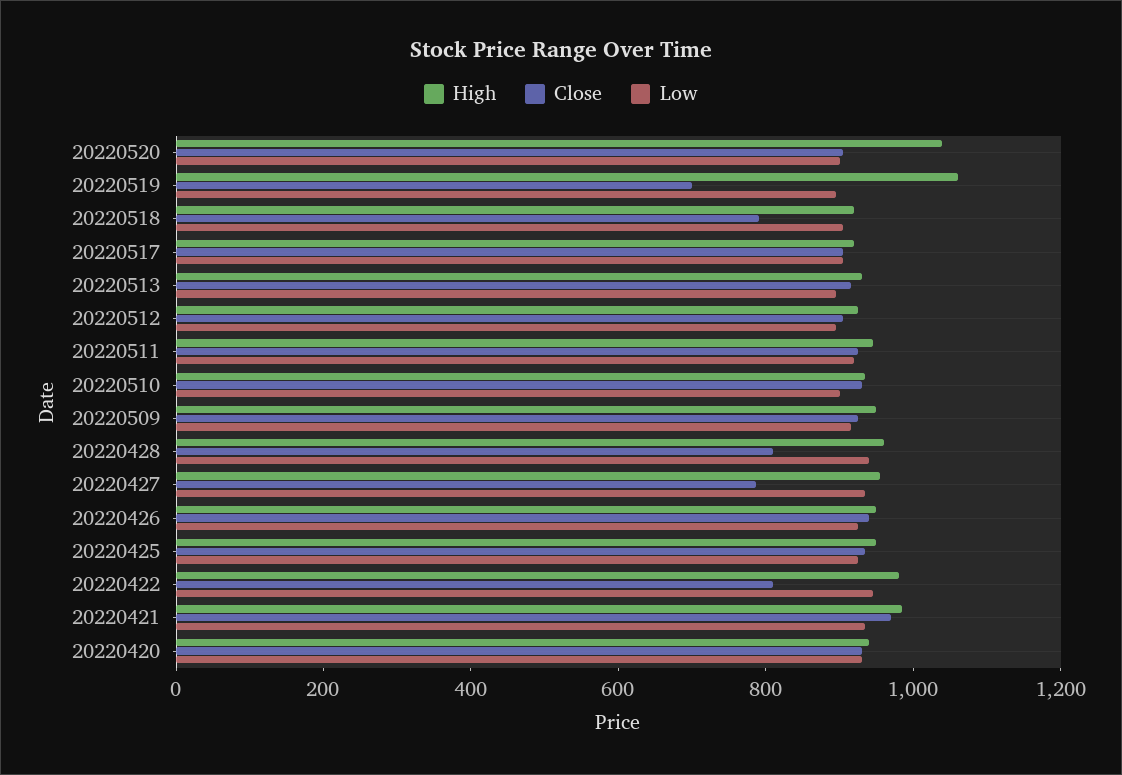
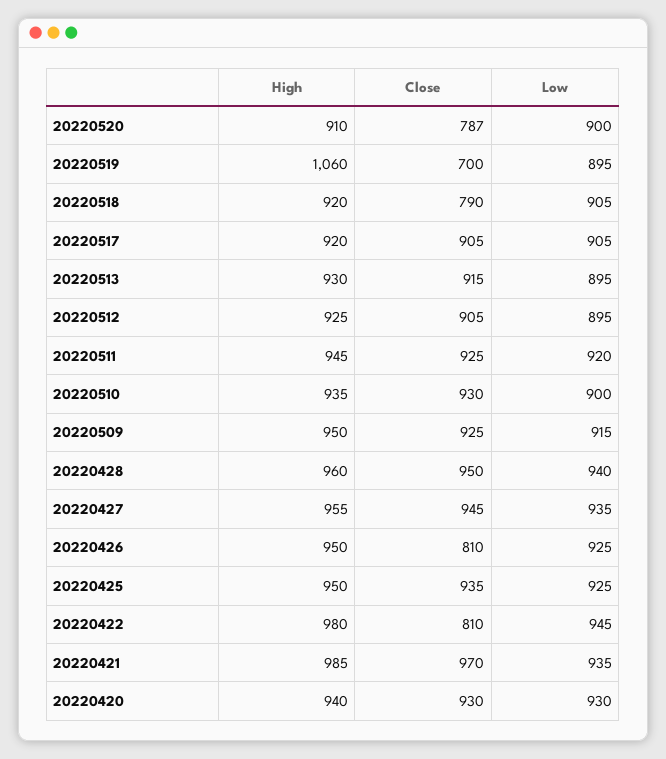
  {
    "High": {
-     "20220520": 1050,
+     "20220520": 910,
      "20220519": 1060,
      "20220518": 920,
      "20220517": 920,
      "20220513": 930,
      "20220512": 925,
      "20220511": 945,
      "20220510": 935,
      "20220509": 950,
      "20220428": 960,
      "20220427": 955,
      "20220426": 950,
      "20220425": 950,
      "20220422": 980,
      "20220421": 985,
      "20220420": 940
    },
    "Close": {
-     "20220520": 900,
+     "20220520": 787,
      "20220519": 700,
      "20220518": 790,
      "20220517": 905,
      "20220513": 915,
      "20220512": 905,
      "20220511": 925,
      "20220510": 930,
      "20220509": 925,
-     "20220428": 800,
+     "20220428": 950,
-     "20220427": 800,
+     "20220427": 945,
-     "20220426": 950,
+     "20220426": 810,
      "20220425": 935,
      "20220422": 810,
      "20220421": 970,
      "20220420": 930
    },
    "Low": {
      "20220520": 900,
      "20220519": 895,
      "20220518": 905,
      "20220517": 905,
      "20220513": 895,
      "20220512": 895,
      "20220511": 920,
      "20220510": 900,
      "20220509": 915,
      "20220428": 940,
      "20220427": 935,
      "20220426": 925,
      "20220425": 925,
      "20220422": 945,
      "20220421": 935,
      "20220420": 930
    }
  }

